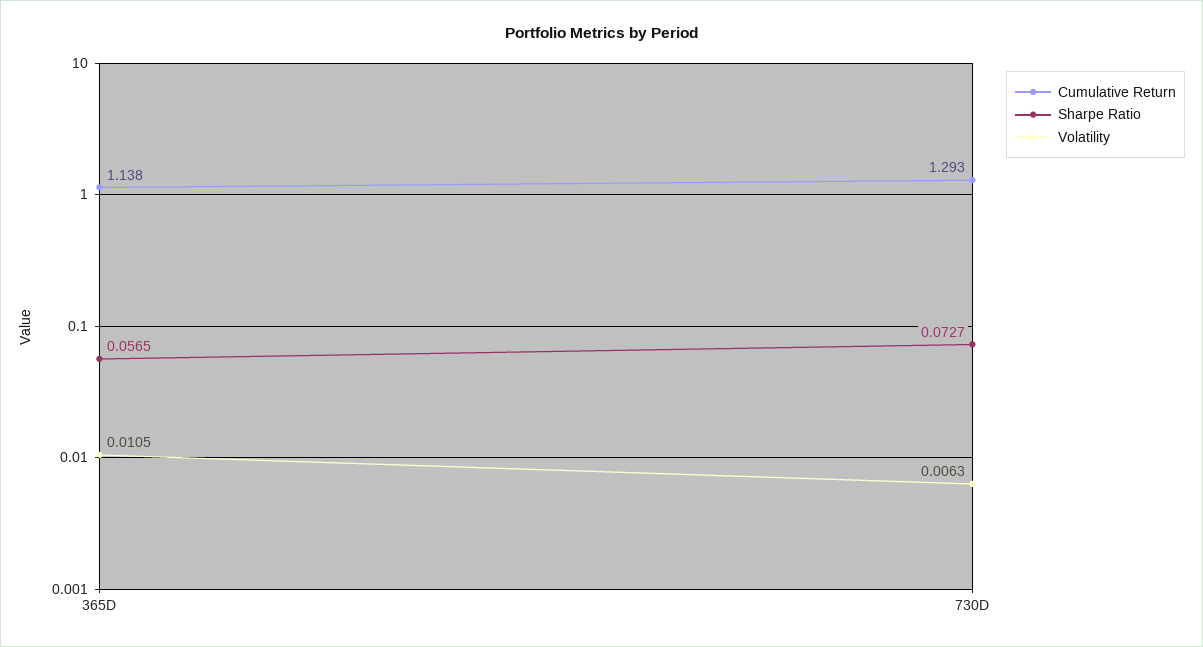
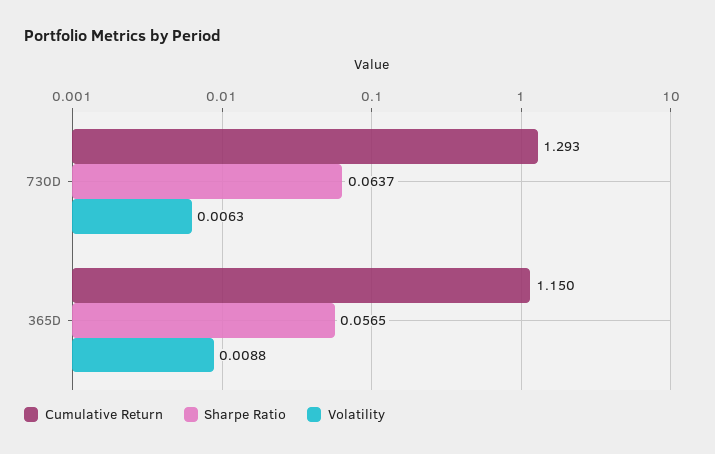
  {
    "Cumulative Return": {
-     "365D": 1.138,
+     "365D": 1.15,
      "730D": 1.293
    },
    "Sharpe Ratio": {
      "365D": 0.0565,
-     "730D": 0.0727
+     "730D": 0.0637
    },
    "Volatility": {
-     "365D": 0.0105,
+     "365D": 0.0088,
      "730D": 0.0063
    }
  }

